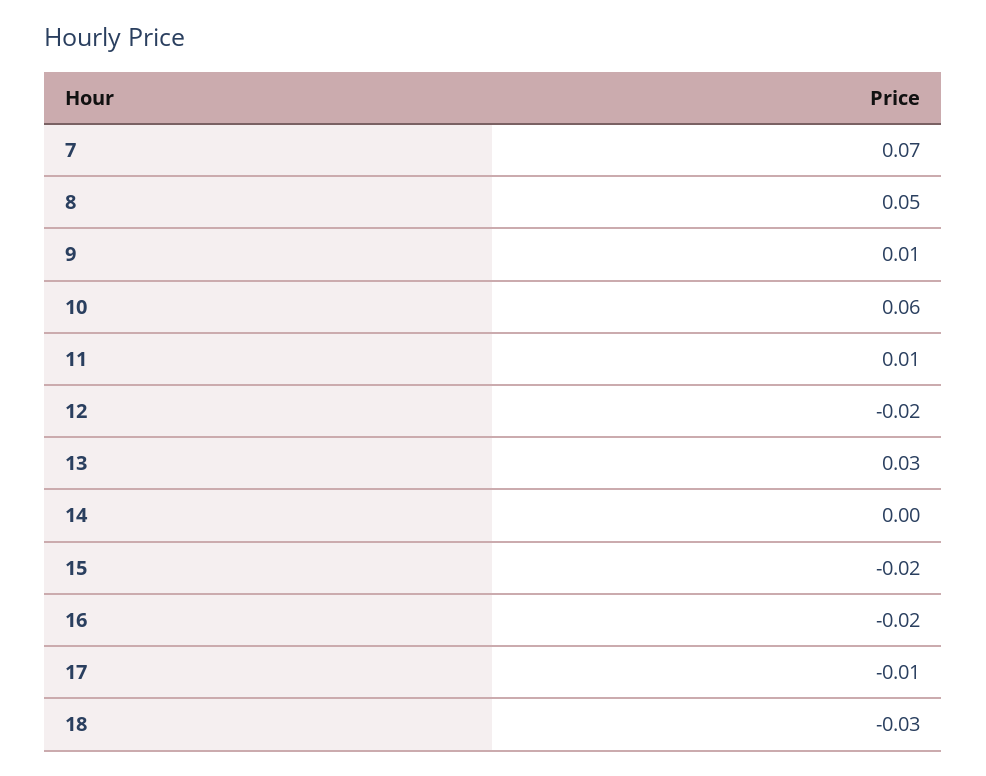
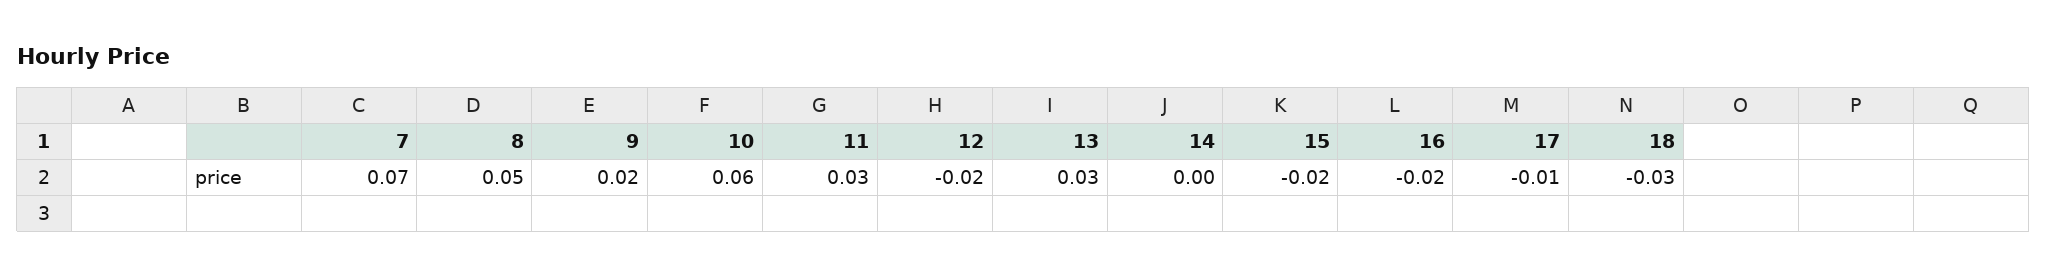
  {
    "7": 0.07,
    "8": 0.05,
-   "9": 0.01,
+   "9": 0.02,
    "10": 0.06,
-   "11": 0.01,
+   "11": 0.03,
    "12": -0.02,
    "13": 0.03,
    "14": 0,
    "15": -0.02,
    "16": -0.02,
    "17": -0.01,
    "18": -0.03
  }

